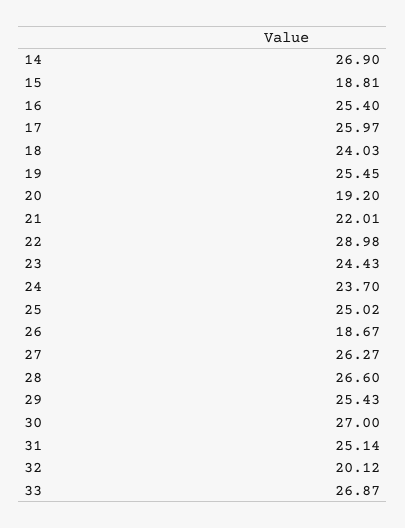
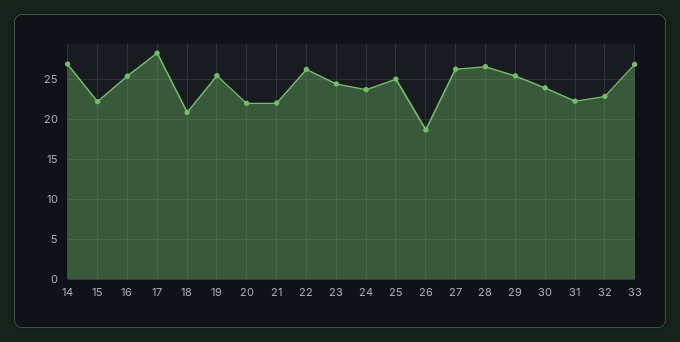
  {
    "14": 26.9,
-   "15": 18.81,
+   "15": 22,
    "16": 25.4,
-   "17": 25.97,
+   "17": 28,
-   "18": 24.03,
+   "18": 21,
    "19": 25.45,
-   "20": 19.2,
+   "20": 22,
    "21": 22.01,
-   "22": 28.98,
+   "22": 26,
    "23": 24.43,
    "24": 23.7,
    "25": 25.02,
    "26": 18.67,
    "27": 26.27,
    "28": 26.6,
    "29": 25.43,
-   "30": 27,
+   "30": 24,
-   "31": 25.14,
+   "31": 22,
-   "32": 20.12,
+   "32": 23,
    "33": 26.87
  }

